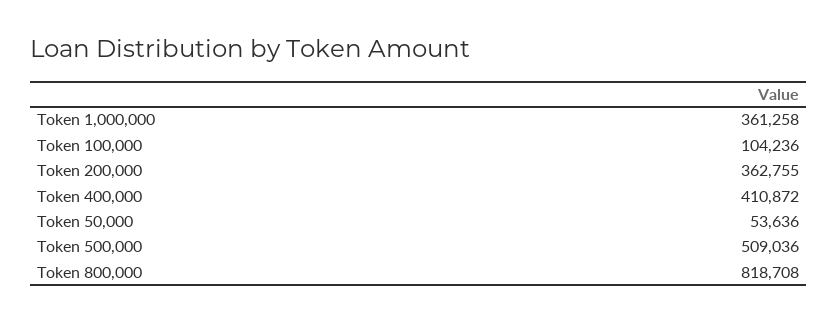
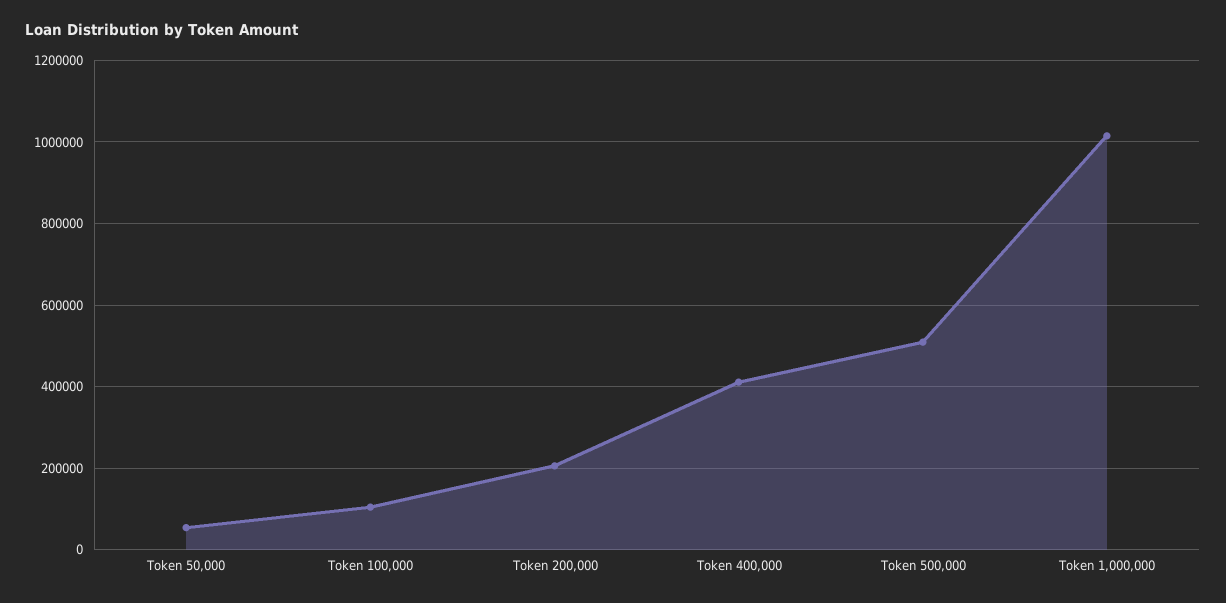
  {
-   "Token 1,000,000": 361258,
+   "Token 1,000,000": 1020000,
    "Token 100,000": 104236,
-   "Token 200,000": 362755,
+   "Token 200,000": 200000,
    "Token 400,000": 410872,
    "Token 50,000": 53636,
-   "Token 500,000": 509036,
+   "Token 500,000": 509036
-   "Token 800,000": 818708
  }

